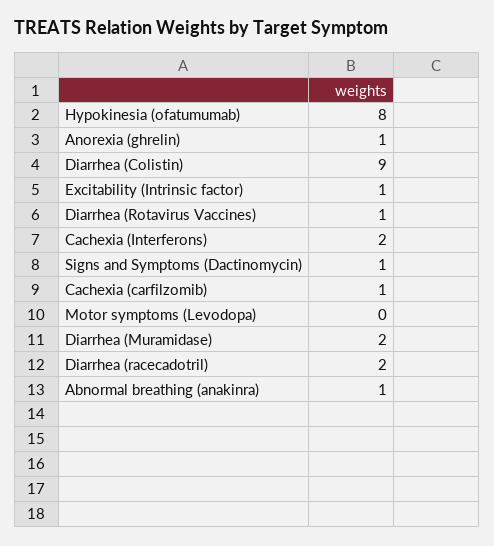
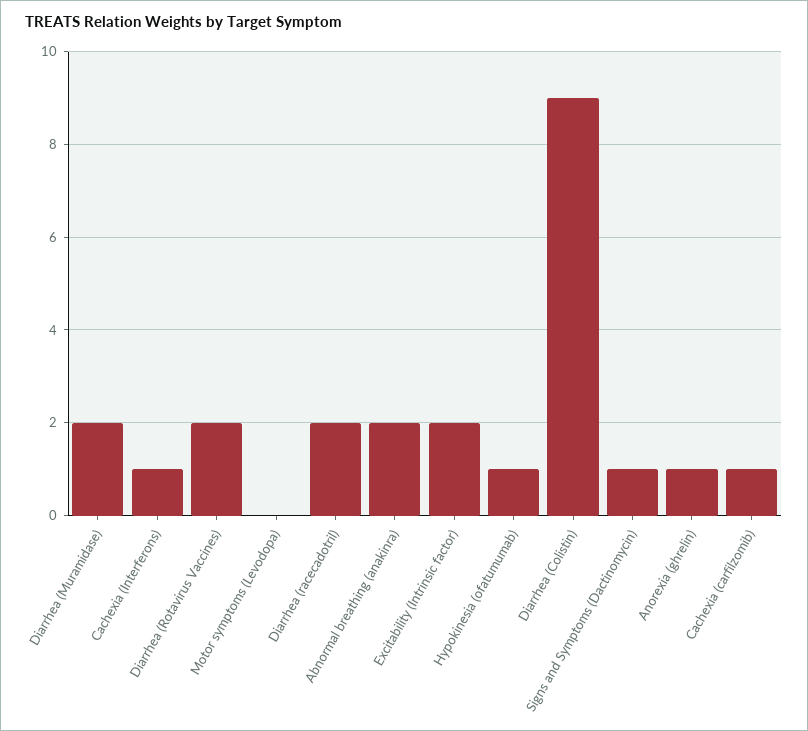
  {
-   "Hypokinesia (ofatumumab)": 8,
+   "Hypokinesia (ofatumumab)": 1,
    "Anorexia (ghrelin)": 1,
    "Diarrhea (Colistin)": 9,
-   "Excitability (Intrinsic factor)": 1,
+   "Excitability (Intrinsic factor)": 2,
-   "Diarrhea (Rotavirus Vaccines)": 1,
+   "Diarrhea (Rotavirus Vaccines)": 2,
-   "Cachexia (Interferons)": 2,
+   "Cachexia (Interferons)": 1,
    "Signs and Symptoms (Dactinomycin)": 1,
    "Cachexia (carfilzomib)": 1,
    "Motor symptoms (Levodopa)": 0,
    "Diarrhea (Muramidase)": 2,
    "Diarrhea (racecadotril)": 2,
-   "Abnormal breathing (anakinra)": 1
+   "Abnormal breathing (anakinra)": 2
  }

